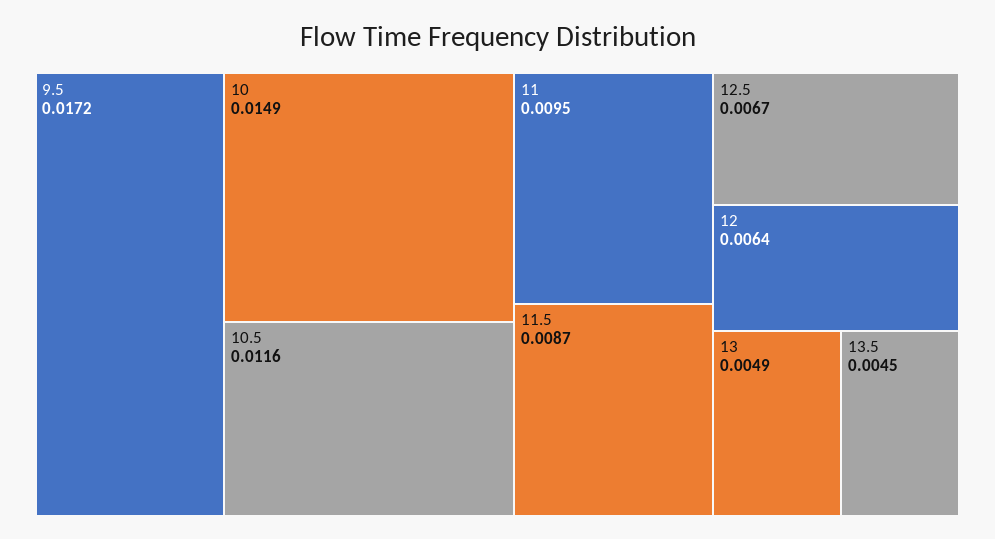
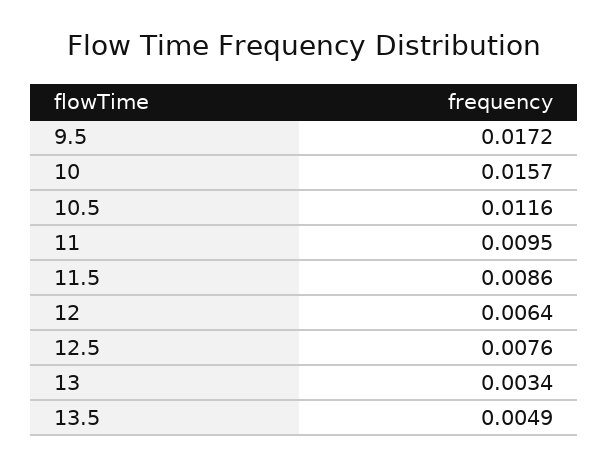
  {
    "9.5": 0.0172,
-   "10": 0.0149,
+   "10": 0.0157,
    "10.5": 0.0116,
    "11": 0.0095,
-   "11.5": 0.0087,
+   "11.5": 0.0086,
-   "12.5": 0.0067,
+   "12.5": 0.0076,
    "12": 0.0064,
-   "13": 0.0049,
+   "13": 0.0034,
-   "13.5": 0.0045
+   "13.5": 0.0049
  }

